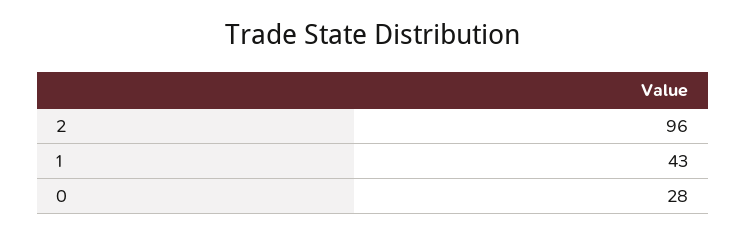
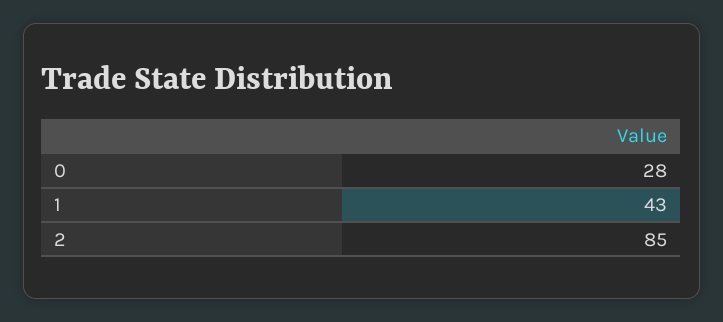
  {
-   "2": 96,
+   "2": 85,
    "1": 43,
    "0": 28
  }

